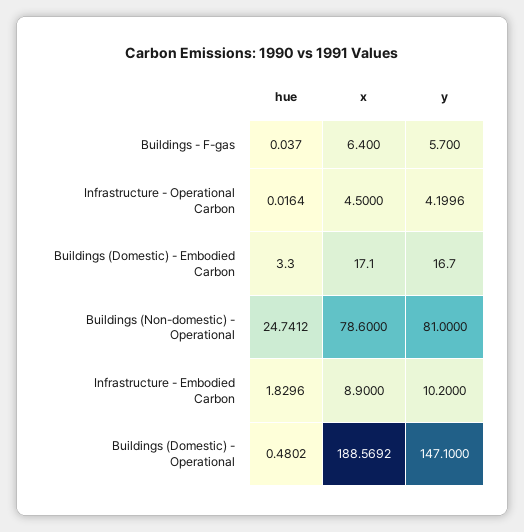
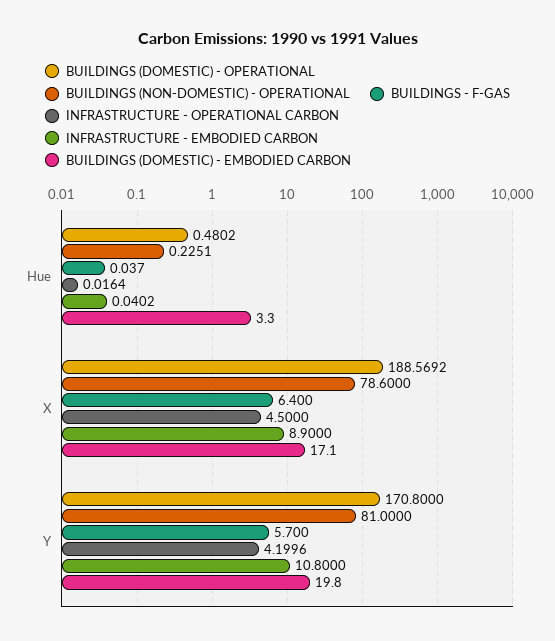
  {
    "Buildings - F-gas": {
      "hue": 0.037,
      "x": 6.4,
      "y": 5.7
    },
    "Infrastructure - Operational Carbon": {
      "hue": 0.0164,
      "x": 4.5,
      "y": 4.1996
    },
    "Buildings (Domestic) - Embodied Carbon": {
      "hue": 3.3,
      "x": 17.1,
-     "y": 16.7
+     "y": 19.8
    },
    "Buildings (Non-domestic) - Operational": {
-     "hue": 24.7412,
+     "hue": 0.2251,
      "x": 78.6,
      "y": 81
    },
    "Infrastructure - Embodied Carbon": {
-     "hue": 1.8296,
+     "hue": 0.0402,
      "x": 8.9,
-     "y": 10.2
+     "y": 10.8
    },
    "Buildings (Domestic) - Operational": {
      "hue": 0.4802,
      "x": 188.5692,
-     "y": 147.1
+     "y": 170.8
    }
  }

